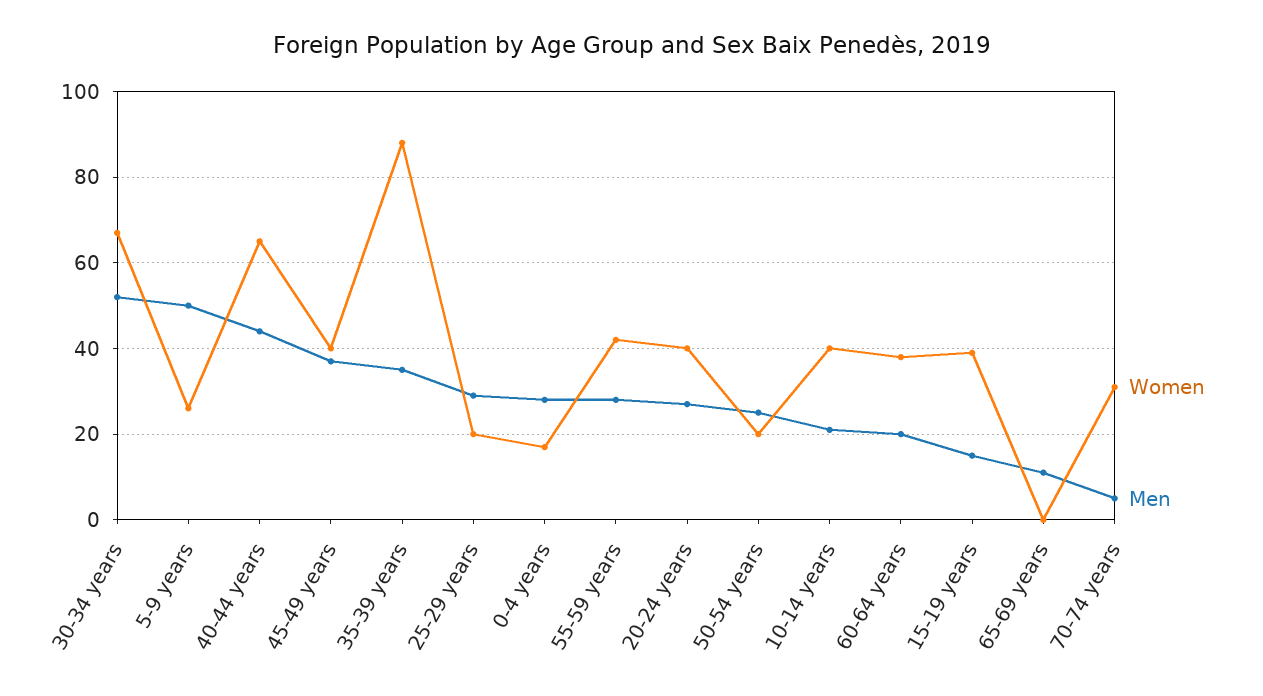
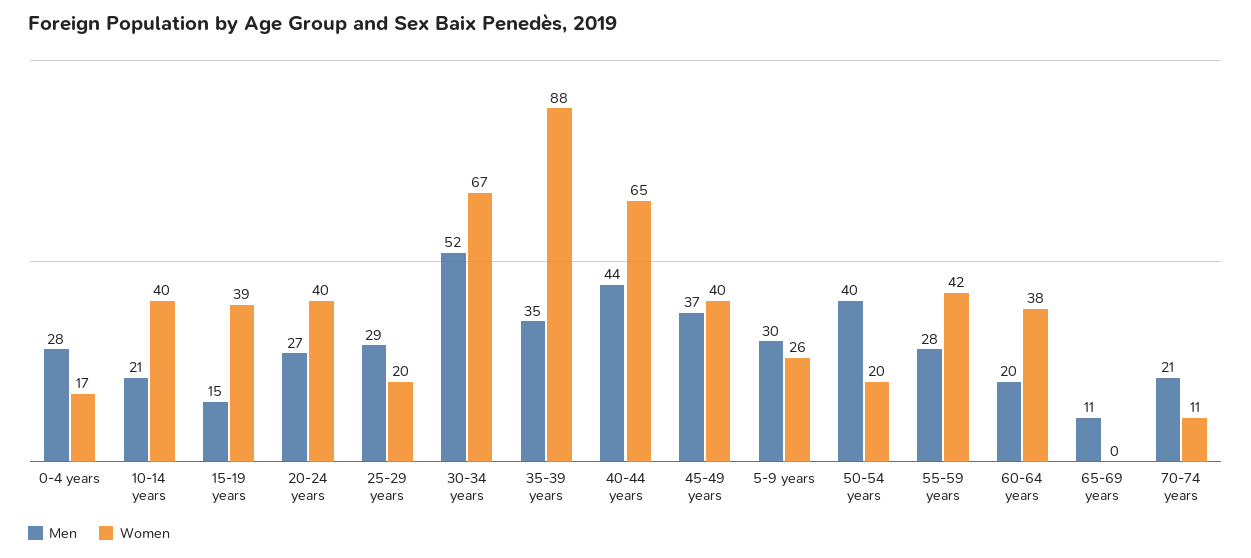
  {
    "Women": {
      "30-34 years": 67,
      "5-9 years": 26,
      "40-44 years": 65,
      "45-49 years": 40,
      "35-39 years": 88,
      "25-29 years": 20,
      "0-4 years": 17,
      "55-59 years": 42,
      "20-24 years": 40,
      "50-54 years": 20,
      "10-14 years": 40,
      "60-64 years": 38,
      "15-19 years": 39,
      "65-69 years": 0,
-     "70-74 years": 30
+     "70-74 years": 11
    },
    "Men": {
      "30-34 years": 52,
-     "5-9 years": 50,
+     "5-9 years": 30,
      "40-44 years": 44,
      "45-49 years": 37,
      "35-39 years": 35,
      "25-29 years": 29,
      "0-4 years": 28,
      "55-59 years": 28,
      "20-24 years": 27,
-     "50-54 years": 25,
+     "50-54 years": 40,
      "10-14 years": 21,
      "60-64 years": 20,
      "15-19 years": 15,
      "65-69 years": 11,
-     "70-74 years": 5
+     "70-74 years": 21
    }
  }

